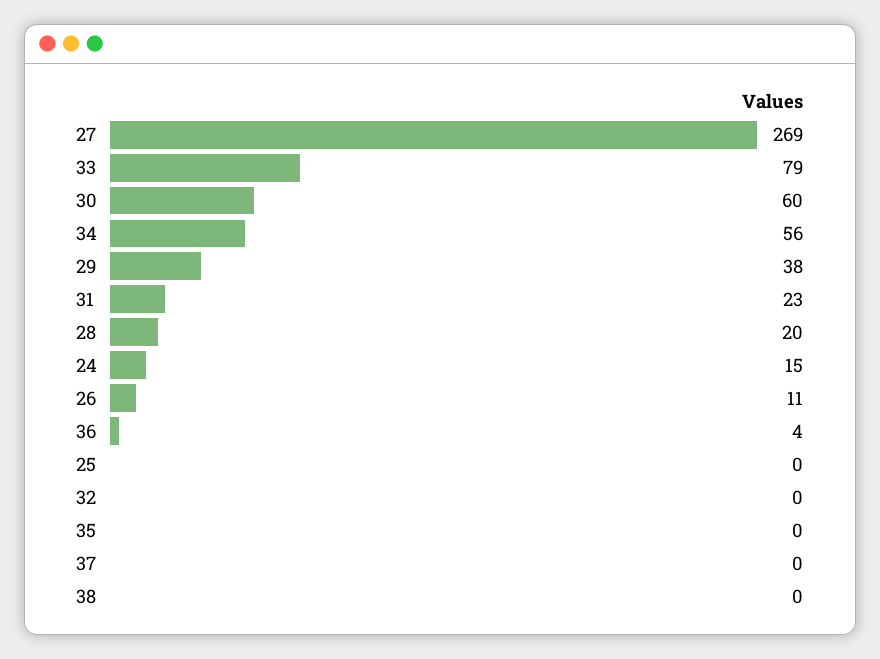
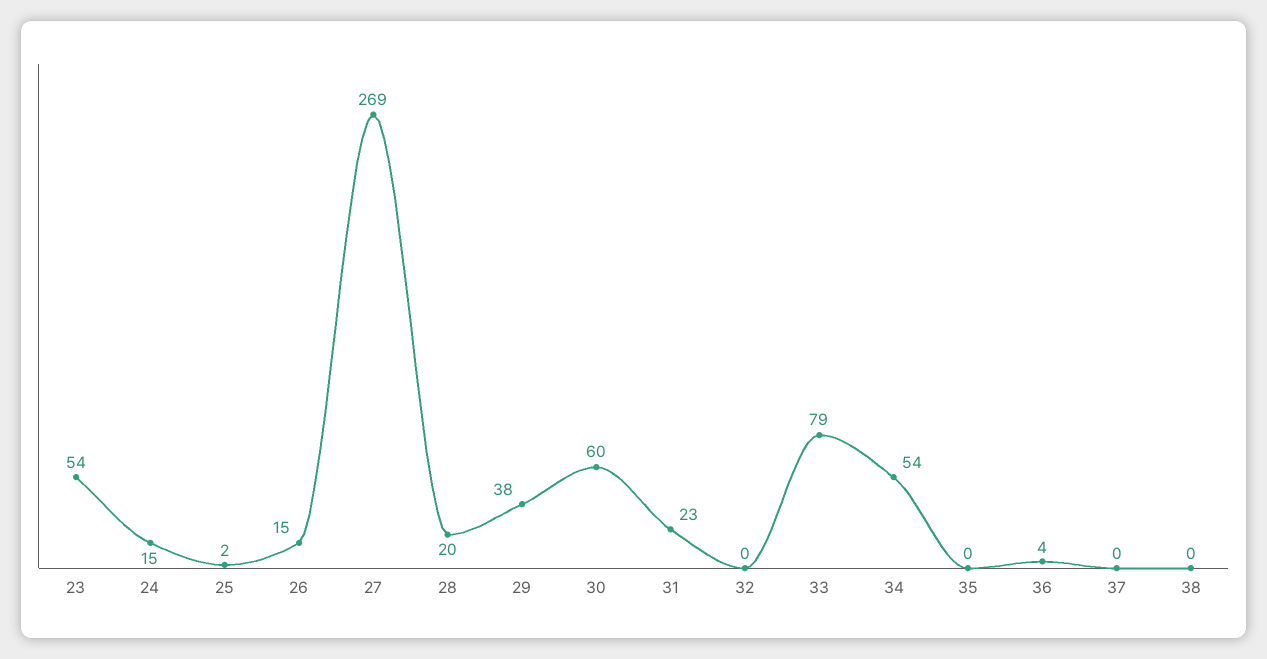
  {
    "27": 269,
    "33": 79,
    "30": 60,
-   "34": 56,
+   "34": 54,
    "29": 38,
    "31": 23,
    "28": 20,
    "24": 15,
-   "26": 11,
+   "26": 15,
    "36": 4,
-   "25": 0,
+   "25": 2,
    "32": 0,
    "35": 0,
    "37": 0,
-   "38": 0
+   "38": 0,
+   "23": 54
  }

